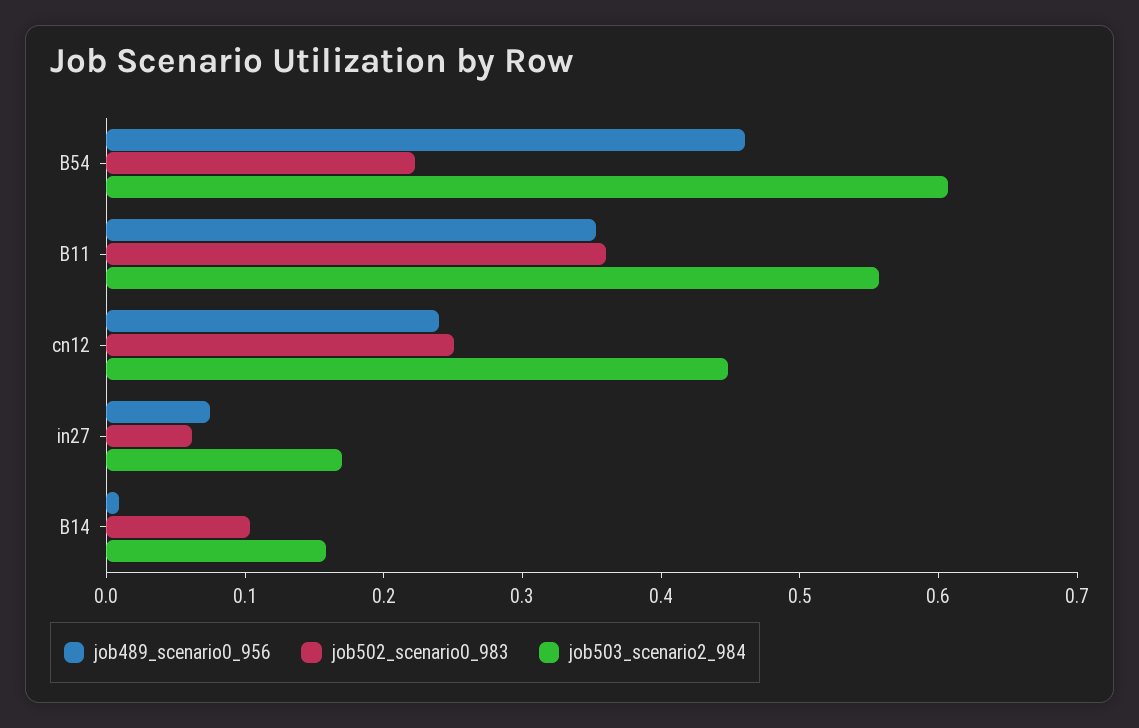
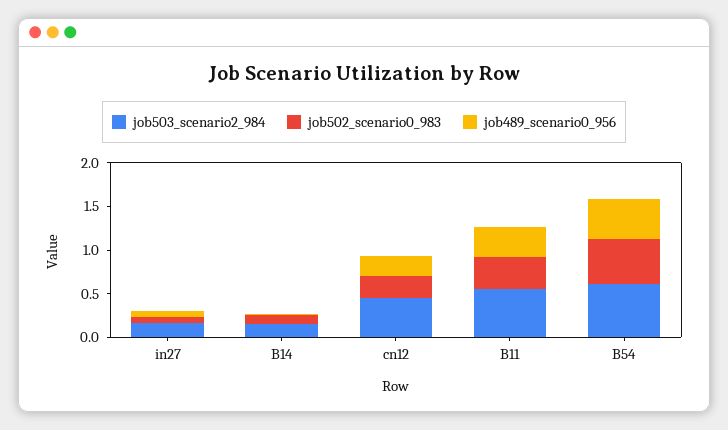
  {
    "job489_scenario0_956": {
      "B54": 0.46,
      "B11": 0.36,
      "cn12": 0.24,
      "in27": 0.08,
      "B14": 0
    },
    "job502_scenario0_983": {
-     "B54": 0.22,
+     "B54": 0.5,
      "B11": 0.36,
      "cn12": 0.26,
      "in27": 0.06,
      "B14": 0.1
    },
    "job503_scenario2_984": {
      "B54": 0.6,
      "B11": 0.56,
      "cn12": 0.44,
      "in27": 0.16,
      "B14": 0.16
    }
  }

